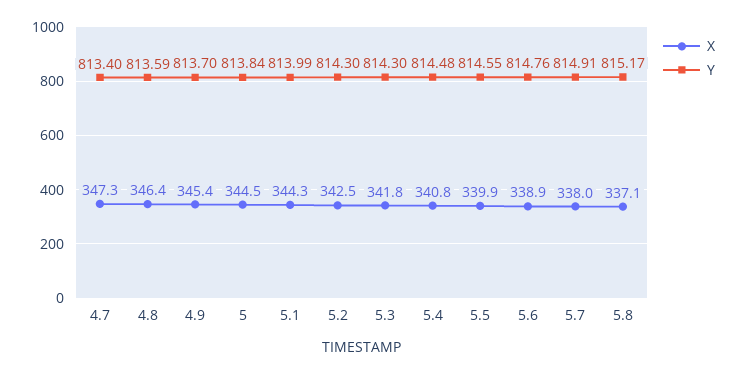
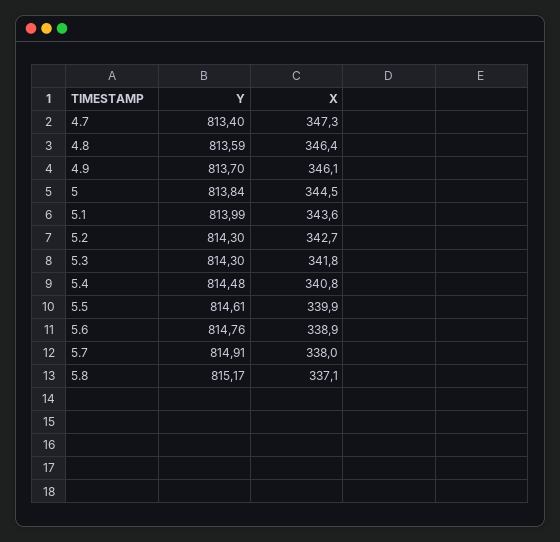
  {
    "X": {
      "4.7": 347.3,
      "4.8": 346.4,
-     "4.9": 345.4,
+     "4.9": 346.1,
      "5": 344.5,
-     "5.1": 344.3,
+     "5.1": 343.6,
-     "5.2": 342.5,
+     "5.2": 342.7,
      "5.3": 341.8,
      "5.4": 340.8,
      "5.5": 339.9,
      "5.6": 338.9,
      "5.7": 338,
      "5.8": 337.1
    },
    "Y": {
      "4.7": 813.4,
      "4.8": 813.59,
      "4.9": 813.7,
      "5": 813.84,
      "5.1": 813.99,
      "5.2": 814.3,
      "5.3": 814.3,
      "5.4": 814.48,
-     "5.5": 814.55,
+     "5.5": 814.61,
      "5.6": 814.76,
      "5.7": 814.91,
      "5.8": 815.17
    }
  }

